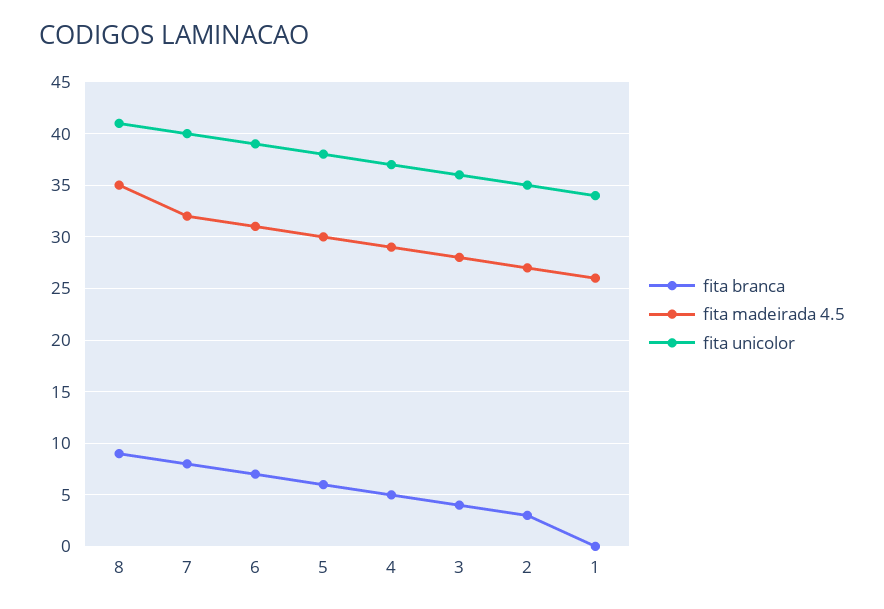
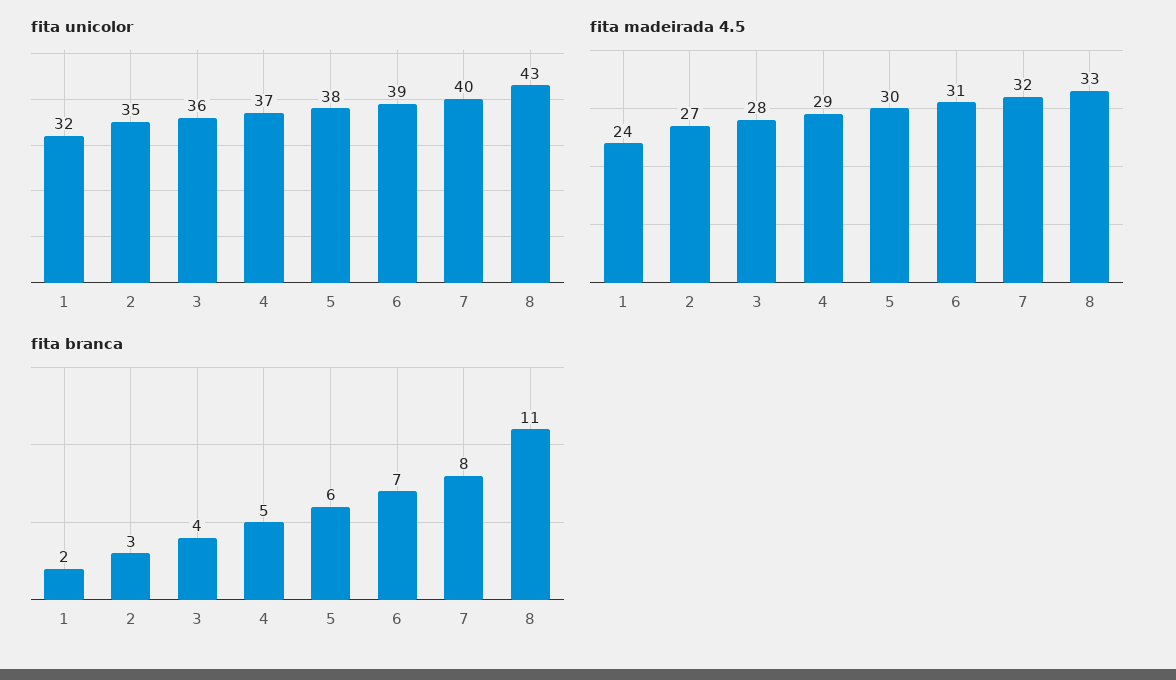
  {
    "fita branca": {
-     "8": 9,
+     "8": 11,
      "7": 8,
      "6": 7,
      "5": 6,
      "4": 5,
      "3": 4,
      "2": 3,
-     "1": 0
+     "1": 2
    },
    "fita madeirada 4.5": {
-     "8": 35,
+     "8": 33,
      "7": 32,
      "6": 31,
      "5": 30,
      "4": 29,
      "3": 28,
      "2": 27,
-     "1": 26
+     "1": 24
    },
    "fita unicolor": {
-     "8": 41,
+     "8": 43,
      "7": 40,
      "6": 39,
      "5": 38,
      "4": 37,
      "3": 36,
      "2": 35,
-     "1": 34
+     "1": 32
    }
  }

